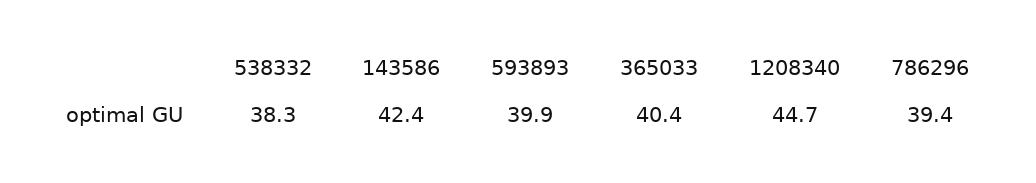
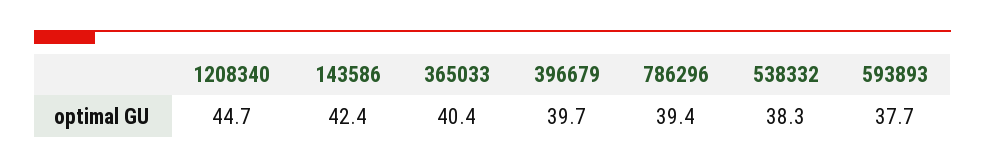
  {
    "538332": 38.3,
    "143586": 42.4,
-   "593893": 39.9,
+   "593893": 37.7,
    "365033": 40.4,
    "1208340": 44.7,
-   "786296": 39.4
+   "786296": 39.4,
+   "396679": 39.7
  }

